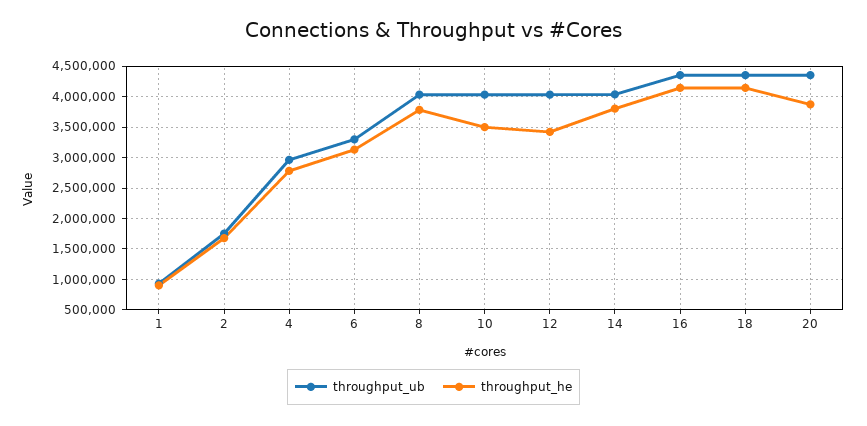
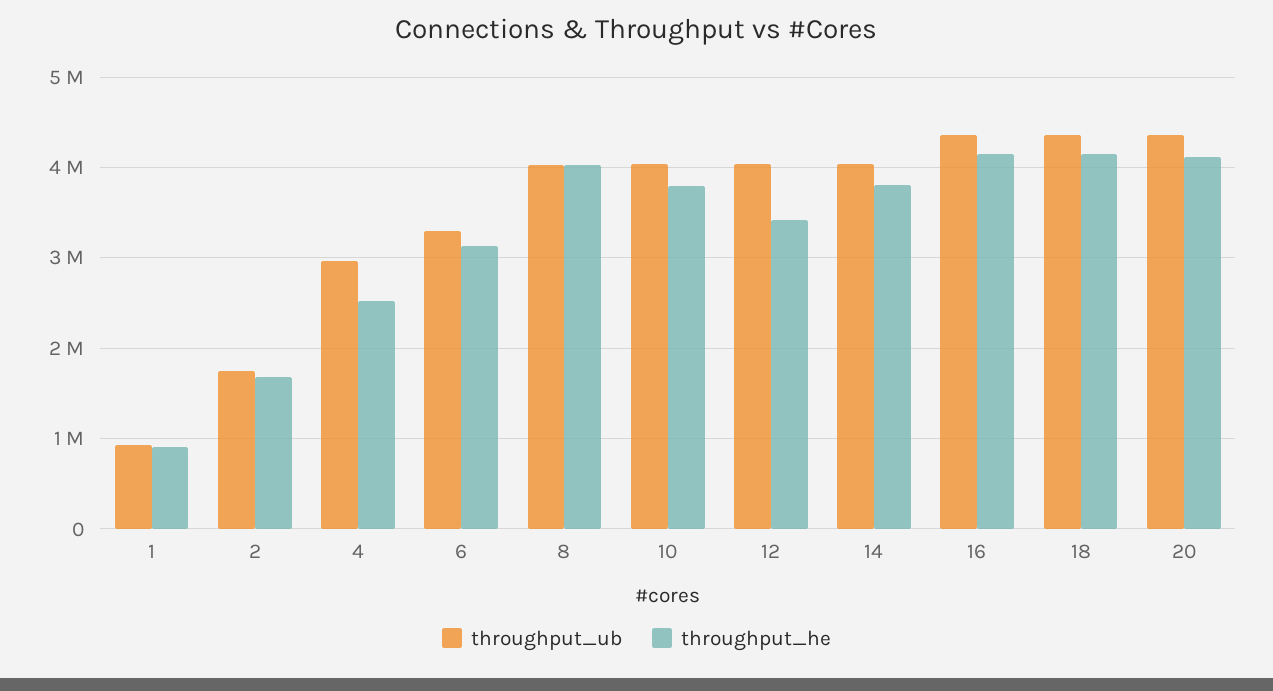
  {
    "throughput_ub": {
      "1": 900000,
      "2": 1700000,
      "4": 3000000,
      "6": 3300000,
      "8": 4000000,
      "10": 4000000,
      "12": 4000000,
      "14": 4000000,
      "16": 4400000,
      "18": 4400000,
      "20": 4400000
    },
    "throughput_he": {
      "1": 900000,
      "2": 1700000,
-     "4": 2800000,
+     "4": 2500000,
      "6": 3100000,
-     "8": 3800000,
+     "8": 4000000,
-     "10": 3500000,
+     "10": 3800000,
      "12": 3400000,
      "14": 3800000,
      "16": 4100000,
      "18": 4100000,
-     "20": 3900000
+     "20": 4100000
    }
  }

